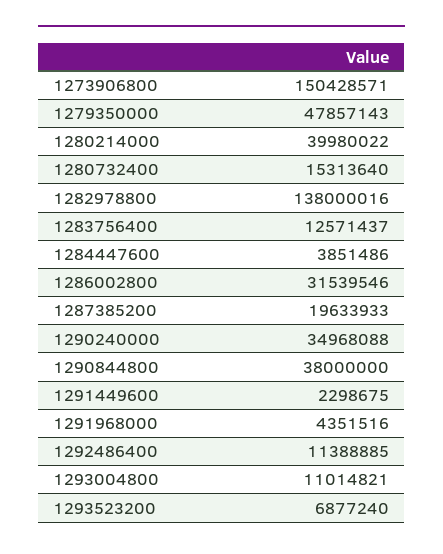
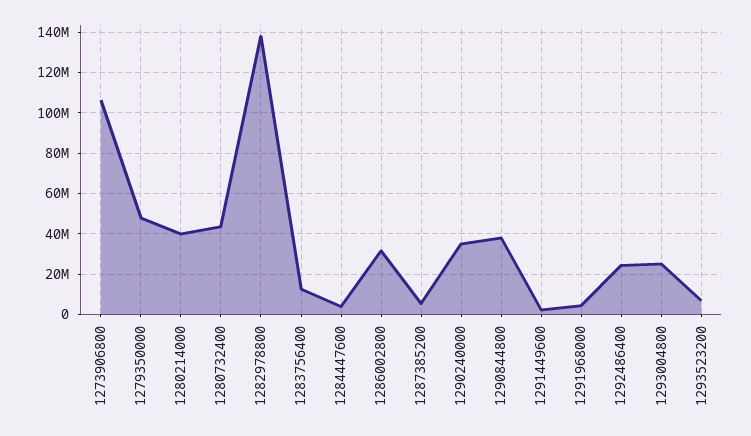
  {
-   "1273906800": 150428571,
+   "1273906800": 105000000,
    "1279350000": 47857143,
    "1280214000": 39980022,
-   "1280732400": 15313640,
+   "1280732400": 45000000,
    "1282978800": 138000016,
    "1283756400": 12571437,
    "1284447600": 3851486,
    "1286002800": 31539546,
-   "1287385200": 19633933,
+   "1287385200": 5000000,
    "1290240000": 34968088,
    "1290844800": 38000000,
    "1291449600": 2298675,
    "1291968000": 4351516,
-   "1292486400": 11388885,
+   "1292486400": 25000000,
-   "1293004800": 11014821,
+   "1293004800": 25000000,
    "1293523200": 6877240
  }

